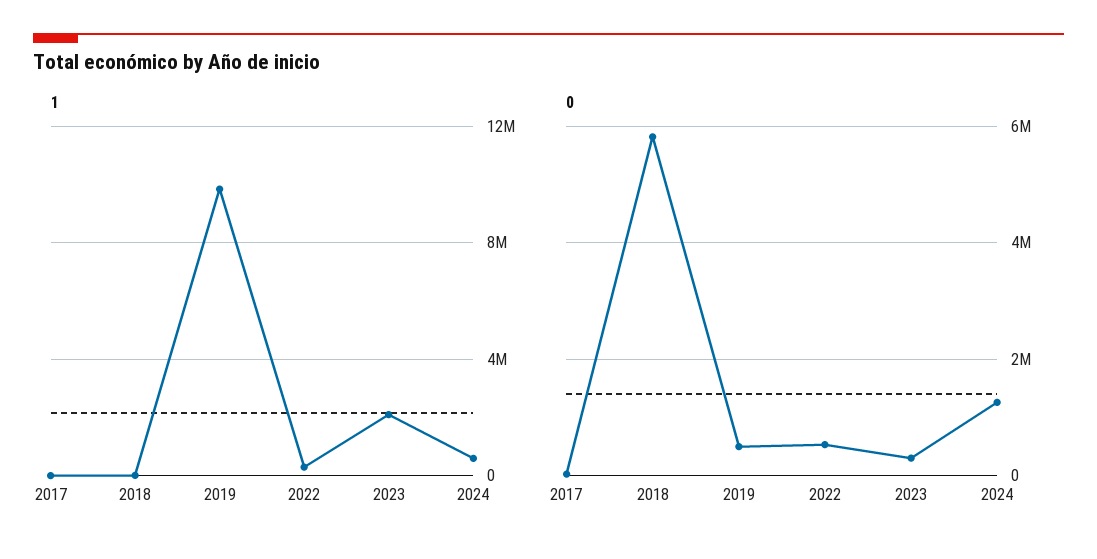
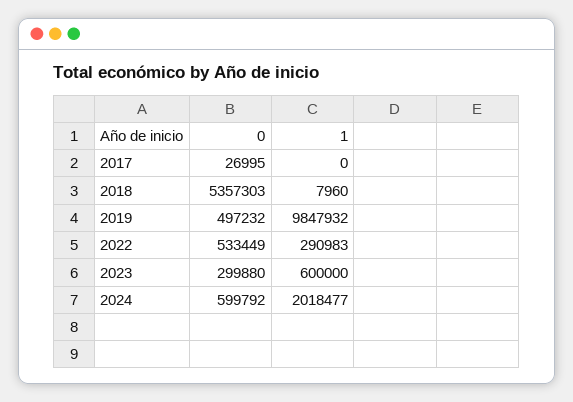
  {
    "1": {
      "2017": 0,
      "2018": 7960,
      "2019": 9847932,
      "2022": 290983,
-     "2023": 2000000,
+     "2023": 600000,
-     "2024": 500000
+     "2024": 2018477
    },
    "0": {
      "2017": 26995,
-     "2018": 5800000,
+     "2018": 5357303,
      "2019": 497232,
      "2022": 533449,
      "2023": 299880,
-     "2024": 1200000
+     "2024": 599792
    }
  }

